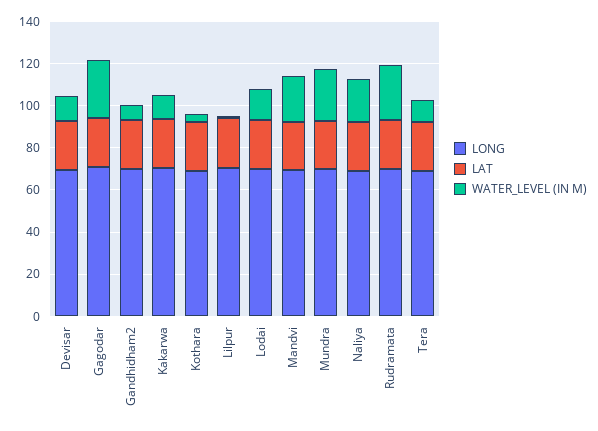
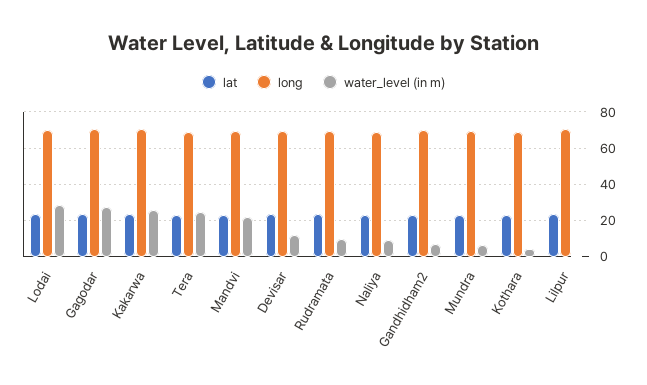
  {
    "LONG": {
      "Devisar": 70,
      "Gagodar": 70,
      "Gandhidham2": 70,
      "Kakarwa": 70,
      "Kothara": 70,
      "Lilpur": 70,
      "Lodai": 70,
      "Mandvi": 70,
      "Mundra": 70,
      "Naliya": 70,
      "Rudramata": 70,
      "Tera": 70
    },
    "LAT": {
      "Devisar": 25,
      "Gagodar": 25,
      "Gandhidham2": 25,
      "Kakarwa": 25,
      "Kothara": 25,
      "Lilpur": 25,
      "Lodai": 25,
      "Mandvi": 25,
      "Mundra": 25,
      "Naliya": 25,
      "Rudramata": 25,
      "Tera": 25
    },
    "WATER_LEVEL (IN M)": {
      "Devisar": 10,
      "Gagodar": 25,
      "Gandhidham2": 5,
-     "Kakarwa": 10,
+     "Kakarwa": 25,
      "Kothara": 5,
      "Lilpur": 0,
-     "Lodai": 15,
+     "Lodai": 30,
      "Mandvi": 20,
-     "Mundra": 25,
+     "Mundra": 5,
-     "Naliya": 20,
+     "Naliya": 10,
-     "Rudramata": 25,
+     "Rudramata": 10,
-     "Tera": 10
+     "Tera": 25
    }
  }

